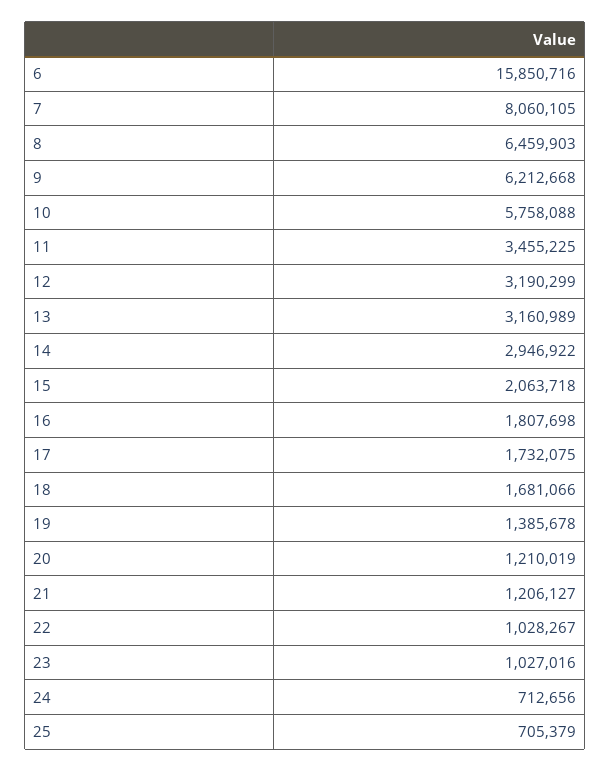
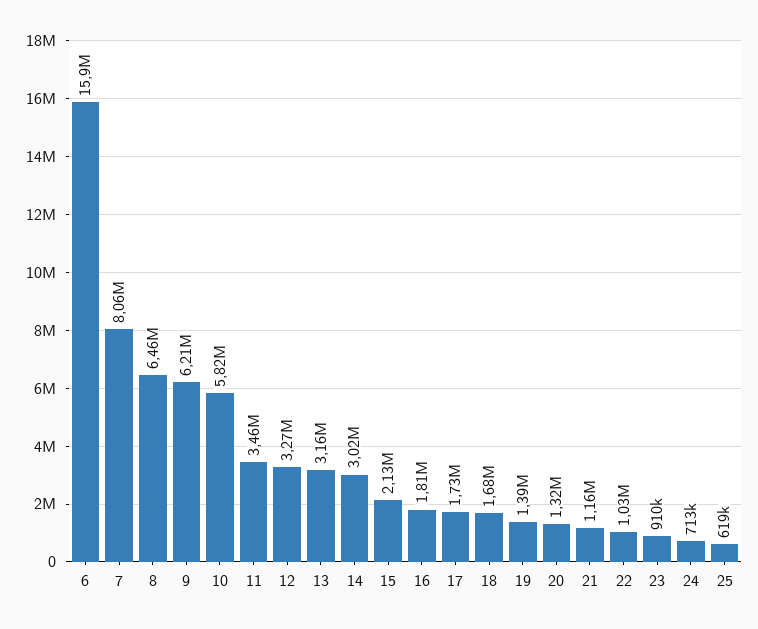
  {
    "6": 15850716,
    "7": 8060105,
    "8": 6459903,
    "9": 6212668,
-   "10": 5758088,
+   "10": 5820000,
    "11": 3455225,
-   "12": 3190299,
+   "12": 3270000,
    "13": 3160989,
-   "14": 2946922,
+   "14": 3020000,
-   "15": 2063718,
+   "15": 2130000,
    "16": 1807698,
    "17": 1732075,
    "18": 1681066,
    "19": 1385678,
-   "20": 1210019,
+   "20": 1320000,
-   "21": 1206127,
+   "21": 1160000,
    "22": 1028267,
-   "23": 1027016,
+   "23": 910000,
    "24": 712656,
-   "25": 705379
+   "25": 619000
  }

